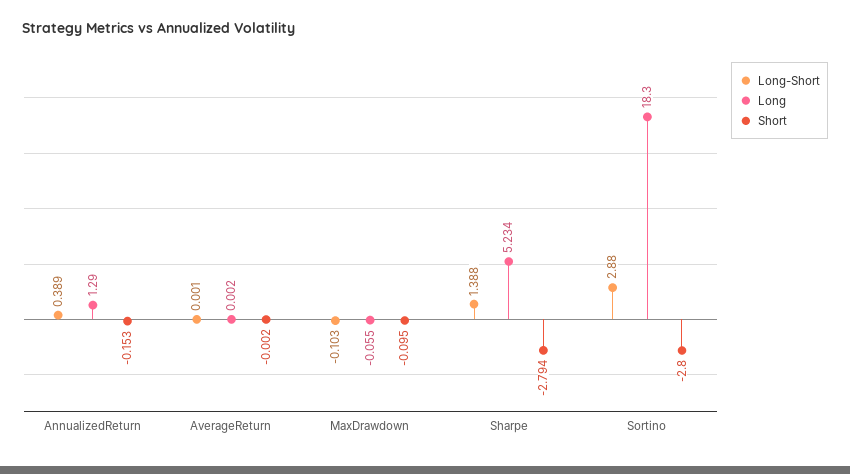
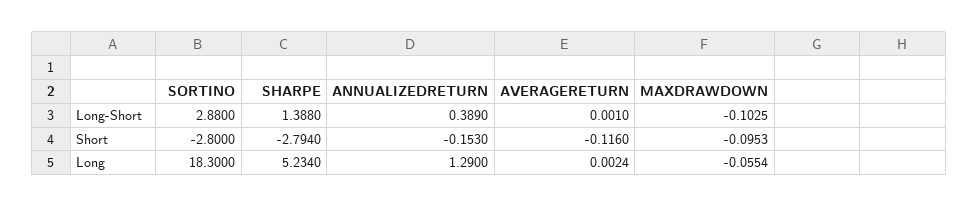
  {
    "Long-Short": {
      "AnnualizedReturn": 0.389,
      "AverageReturn": 0.001,
      "MaxDrawdown": -0.1025,
      "Sharpe": 1.388,
      "Sortino": 2.88
    },
    "Long": {
      "AnnualizedReturn": 1.29,
      "AverageReturn": 0.0024,
      "MaxDrawdown": -0.0554,
      "Sharpe": 5.234,
      "Sortino": 18.3
    },
    "Short": {
      "AnnualizedReturn": -0.153,
-     "AverageReturn": -0.002,
+     "AverageReturn": -0.116,
      "MaxDrawdown": -0.0953,
      "Sharpe": -2.794,
      "Sortino": -2.8
    }
  }

